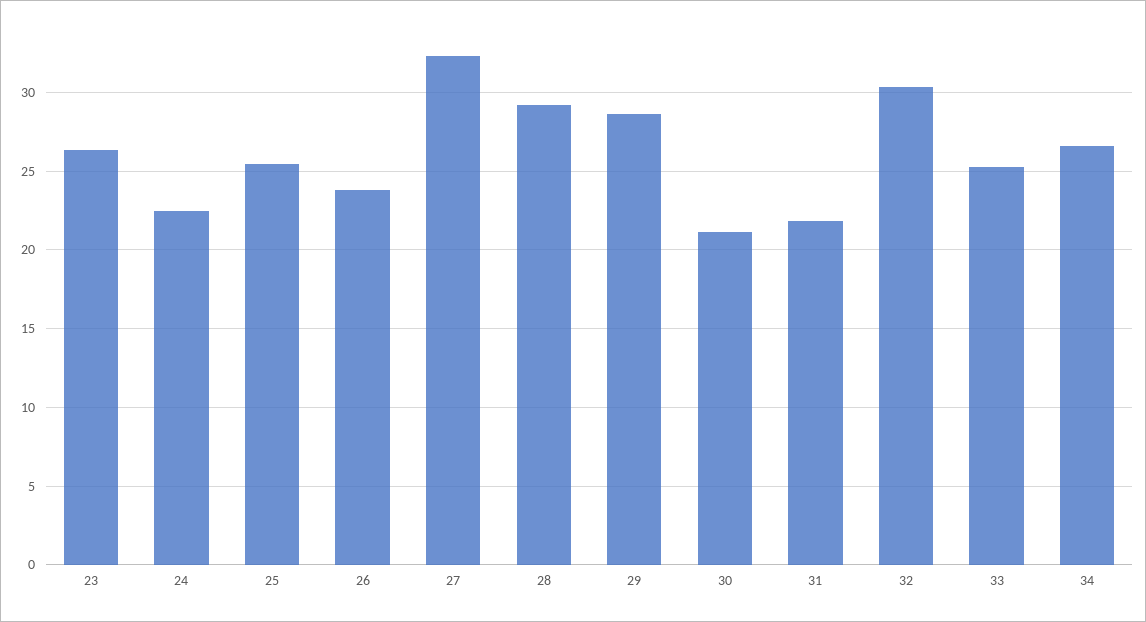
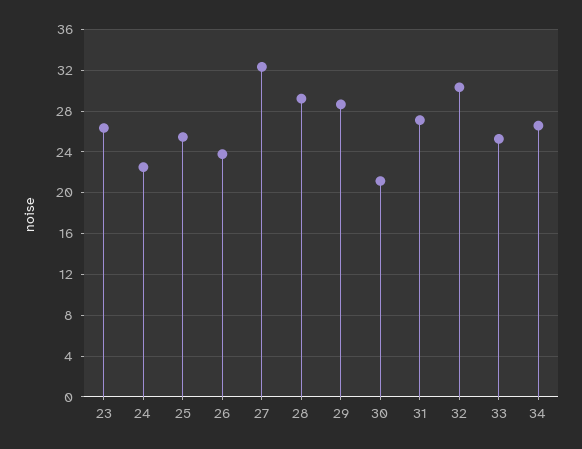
  {
    "23": 26.5,
    "24": 22.5,
    "25": 25.5,
    "26": 24,
    "27": 32.5,
    "28": 29,
    "29": 28.5,
    "30": 21,
-   "31": 22,
+   "31": 27,
    "32": 30.5,
    "33": 25.5,
    "34": 26.5
  }

